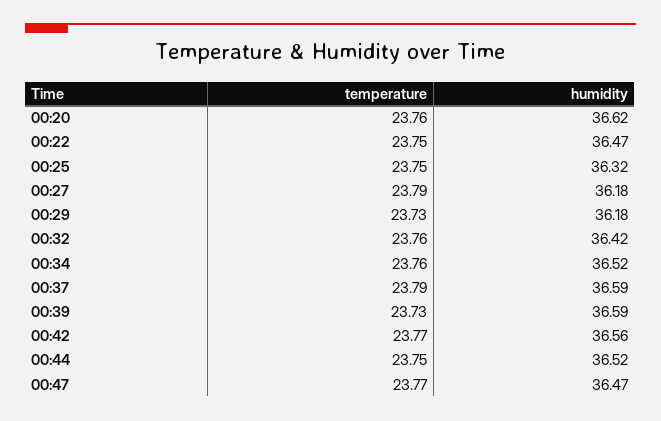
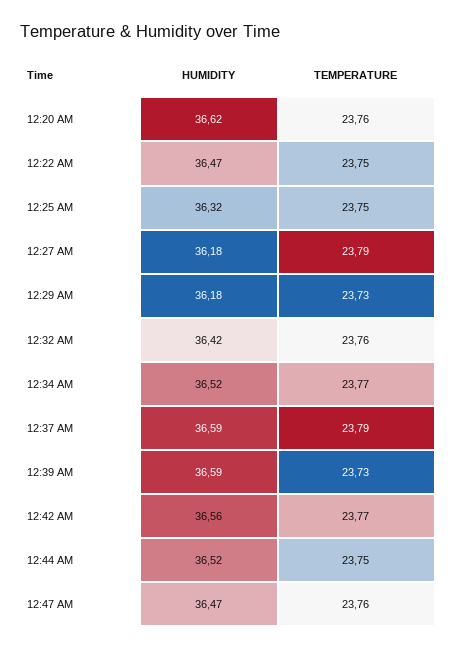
  {
    "temperature": {
      "00:20": 23.76,
      "00:22": 23.75,
      "00:25": 23.75,
      "00:27": 23.79,
      "00:29": 23.73,
      "00:32": 23.76,
-     "00:34": 23.76,
+     "00:34": 23.77,
      "00:37": 23.79,
      "00:39": 23.73,
      "00:42": 23.77,
      "00:44": 23.75,
-     "00:47": 23.77
+     "00:47": 23.76
    },
    "humidity": {
      "00:20": 36.62,
      "00:22": 36.47,
      "00:25": 36.32,
      "00:27": 36.18,
      "00:29": 36.18,
      "00:32": 36.42,
      "00:34": 36.52,
      "00:37": 36.59,
      "00:39": 36.59,
      "00:42": 36.56,
      "00:44": 36.52,
      "00:47": 36.47
    }
  }

